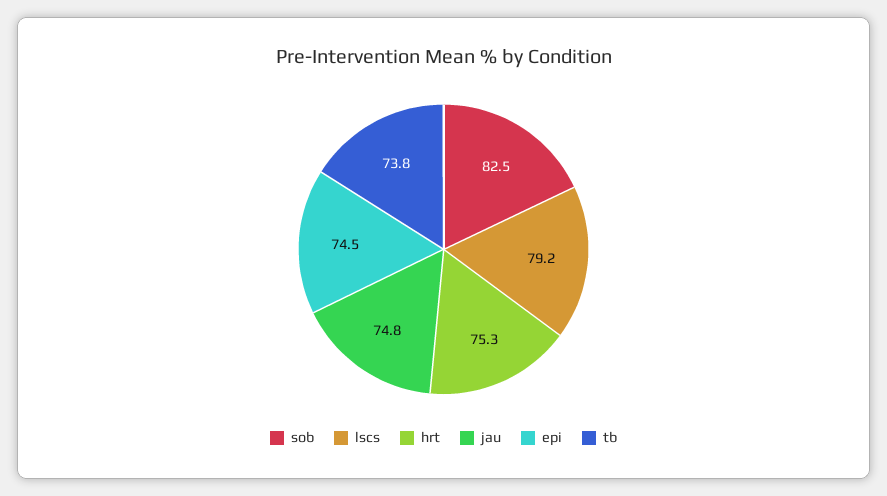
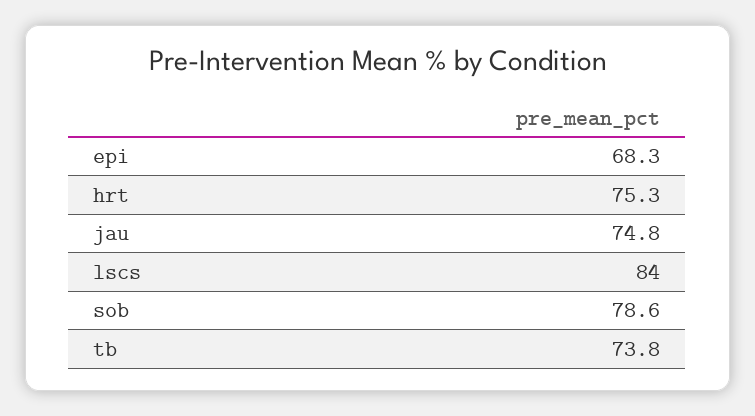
  {
-   "sob": 82.5,
+   "sob": 78.6,
-   "lscs": 79.2,
+   "lscs": 84,
    "hrt": 75.3,
    "jau": 74.8,
-   "epi": 74.5,
+   "epi": 68.3,
    "tb": 73.8
  }

